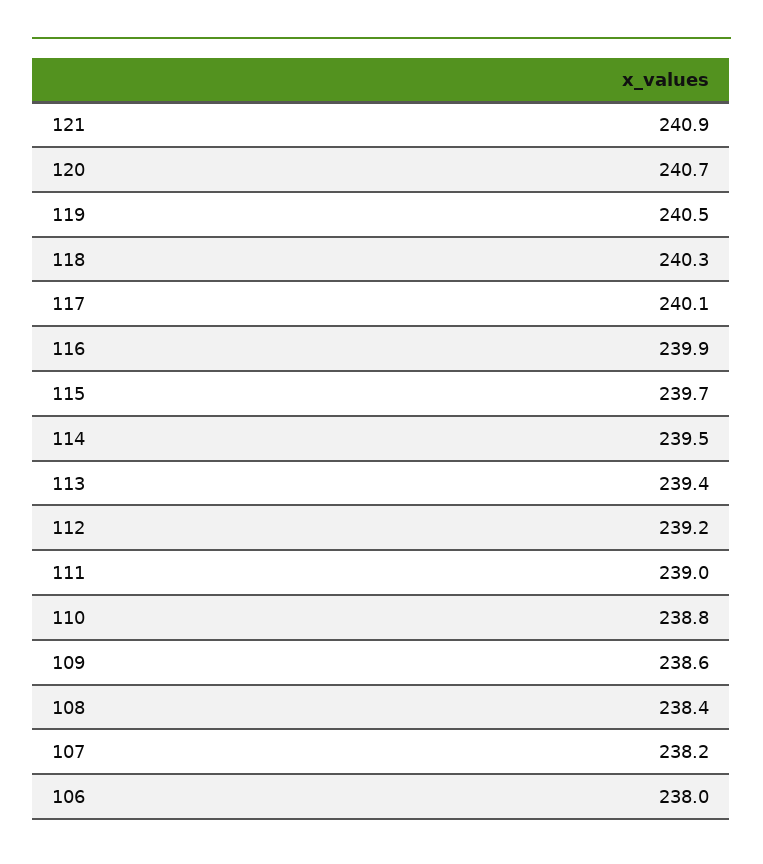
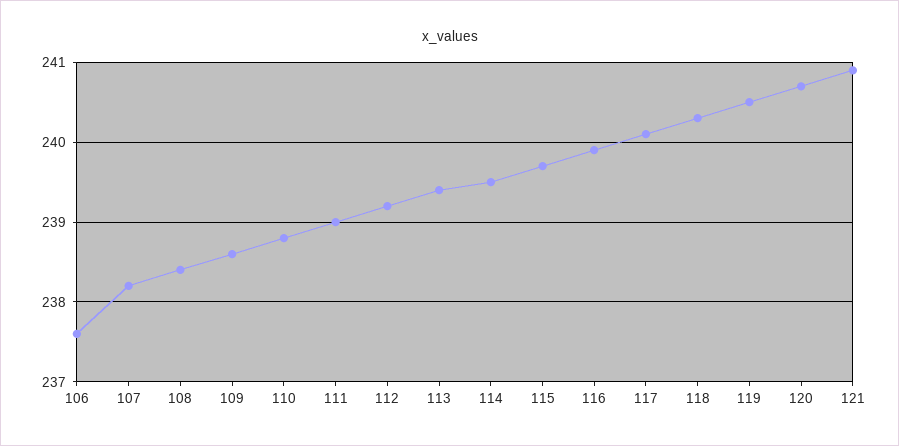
  {
    "121": 240.9,
    "120": 240.7,
    "119": 240.5,
    "118": 240.3,
    "117": 240.1,
    "116": 239.9,
    "115": 239.7,
    "114": 239.5,
    "113": 239.4,
    "112": 239.2,
    "111": 239,
    "110": 238.8,
    "109": 238.6,
    "108": 238.4,
    "107": 238.2,
-   "106": 238
+   "106": 237.6
  }

